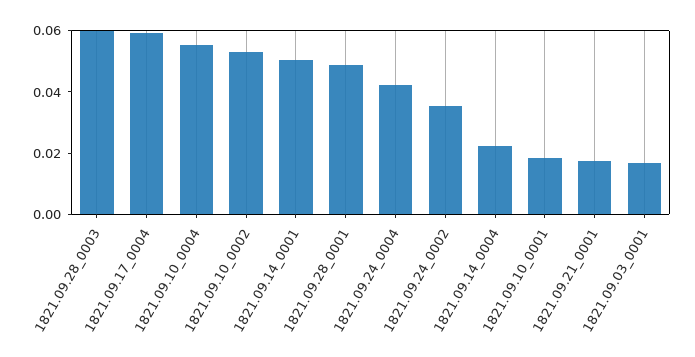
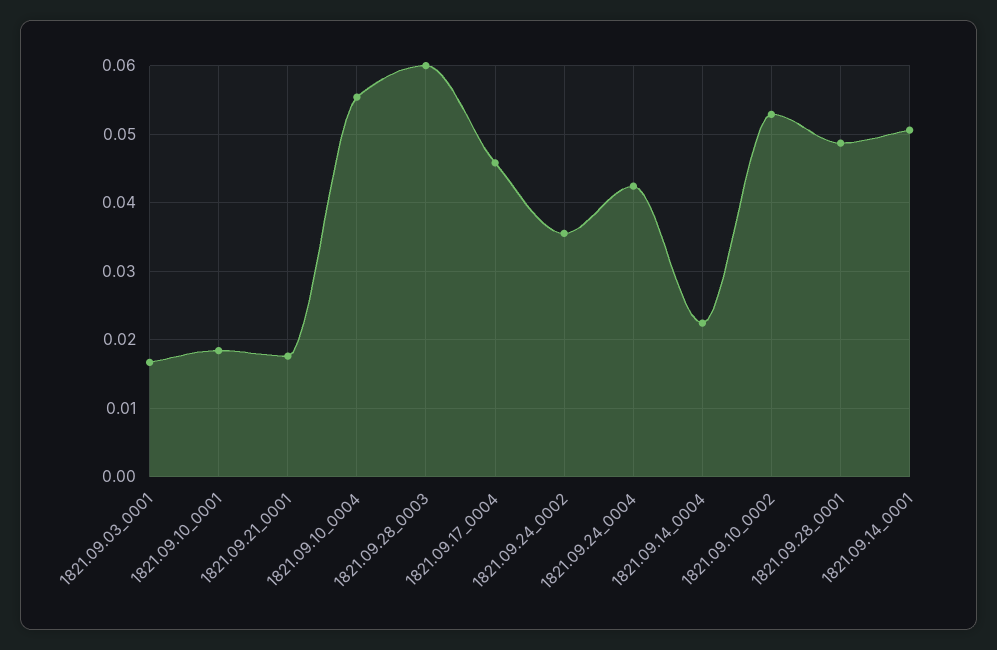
  {
    "1821.09.28_0003": 0.06,
-   "1821.09.17_0004": 0.06,
+   "1821.09.17_0004": 0.046,
    "1821.09.10_0004": 0.055,
    "1821.09.10_0002": 0.053,
    "1821.09.14_0001": 0.051,
    "1821.09.28_0001": 0.049,
    "1821.09.24_0004": 0.042,
    "1821.09.24_0002": 0.036,
    "1821.09.14_0004": 0.022,
    "1821.09.10_0001": 0.018,
    "1821.09.21_0001": 0.018,
    "1821.09.03_0001": 0.017
  }

